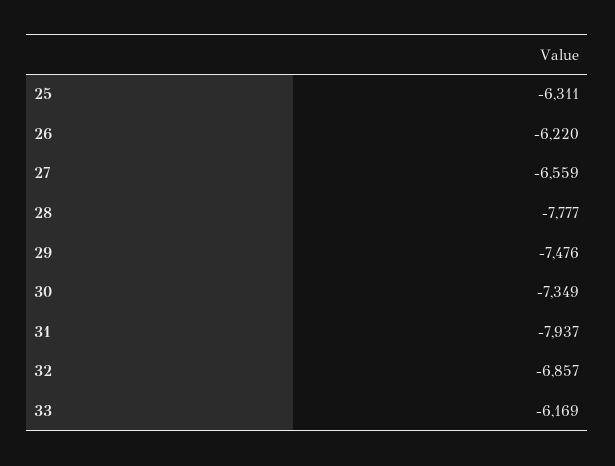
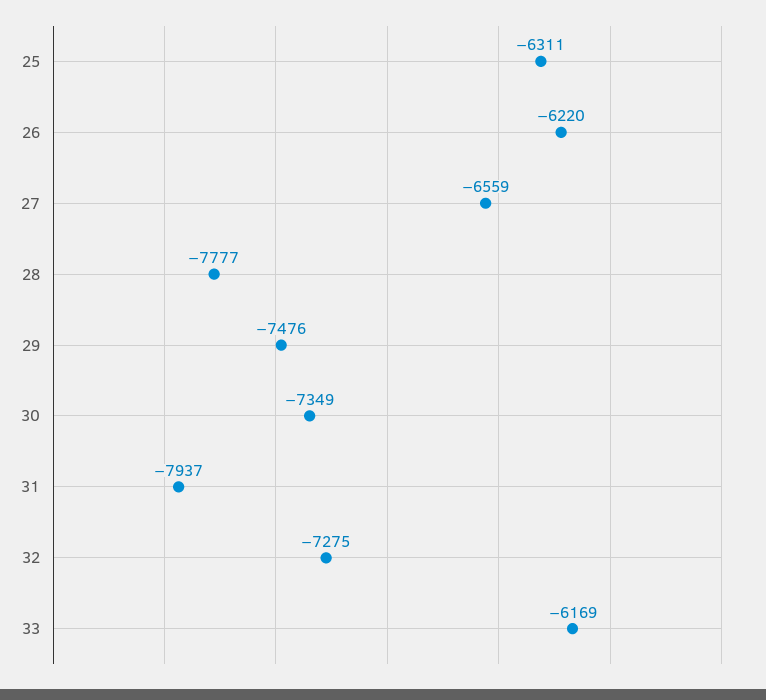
  {
    "25": -6311,
    "26": -6220,
    "27": -6559,
    "28": -7777,
    "29": -7476,
    "30": -7349,
    "31": -7937,
-   "32": -6857,
+   "32": -7275,
    "33": -6169
  }

